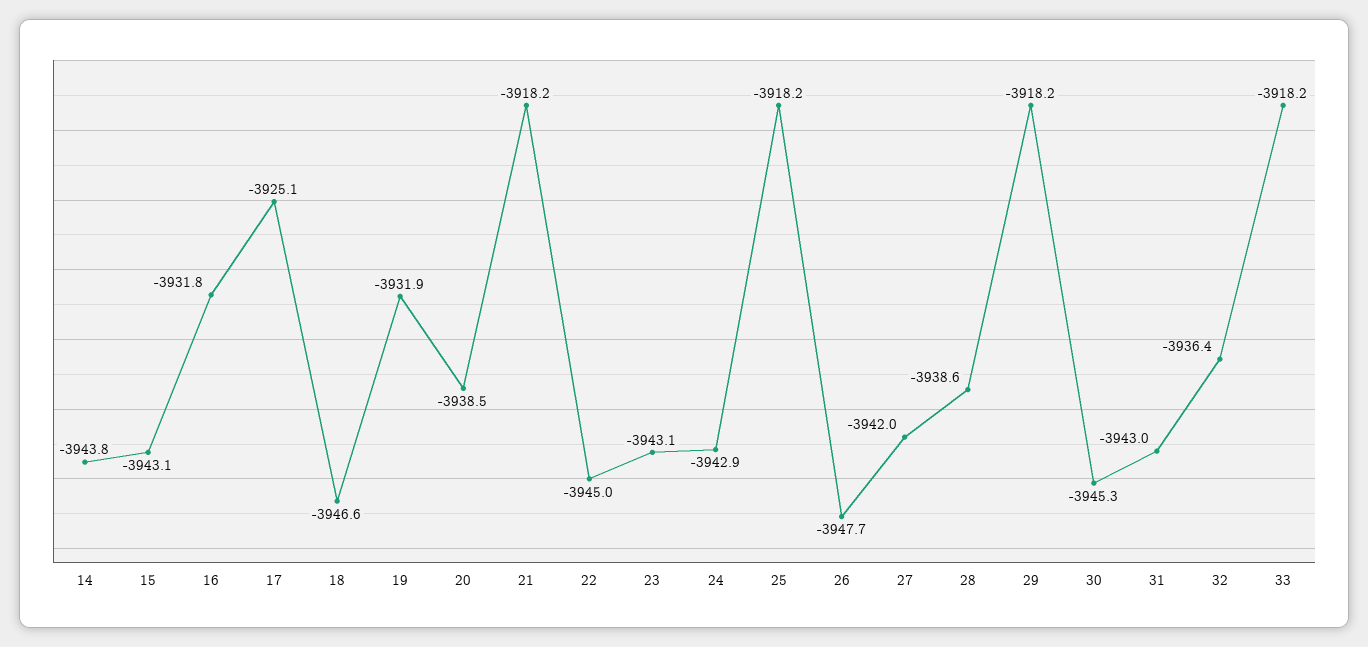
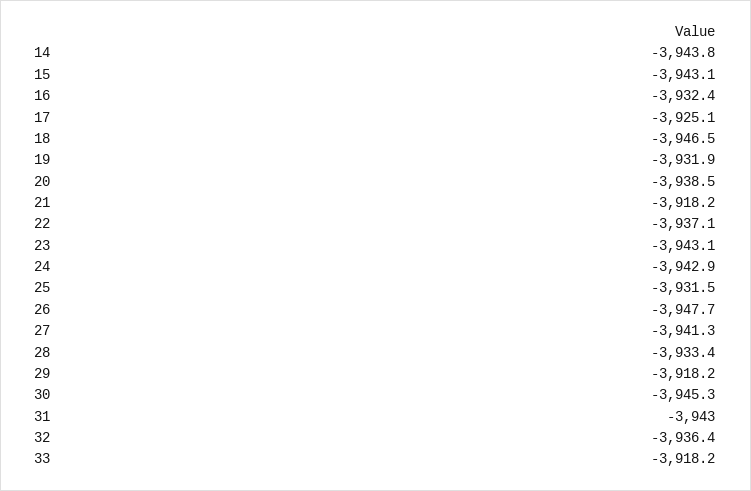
  {
    "14": -3943.8,
    "15": -3943.1,
-   "16": -3931.8,
+   "16": -3932.4,
    "17": -3925.1,
-   "18": -3946.6,
+   "18": -3946.5,
    "19": -3931.9,
    "20": -3938.5,
    "21": -3918.2,
-   "22": -3945,
+   "22": -3937.1,
    "23": -3943.1,
    "24": -3942.9,
-   "25": -3918.2,
+   "25": -3931.5,
    "26": -3947.7,
-   "27": -3942,
+   "27": -3941.3,
-   "28": -3938.6,
+   "28": -3933.4,
    "29": -3918.2,
    "30": -3945.3,
    "31": -3943,
    "32": -3936.4,
    "33": -3918.2
  }

